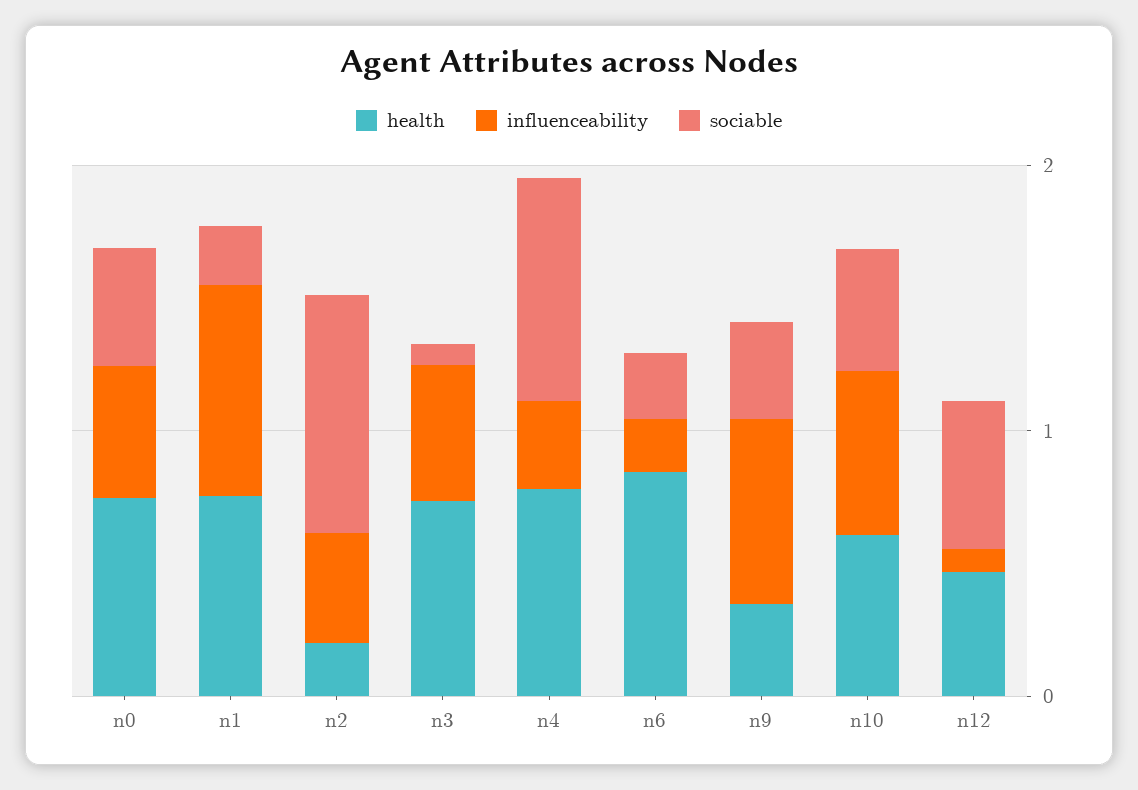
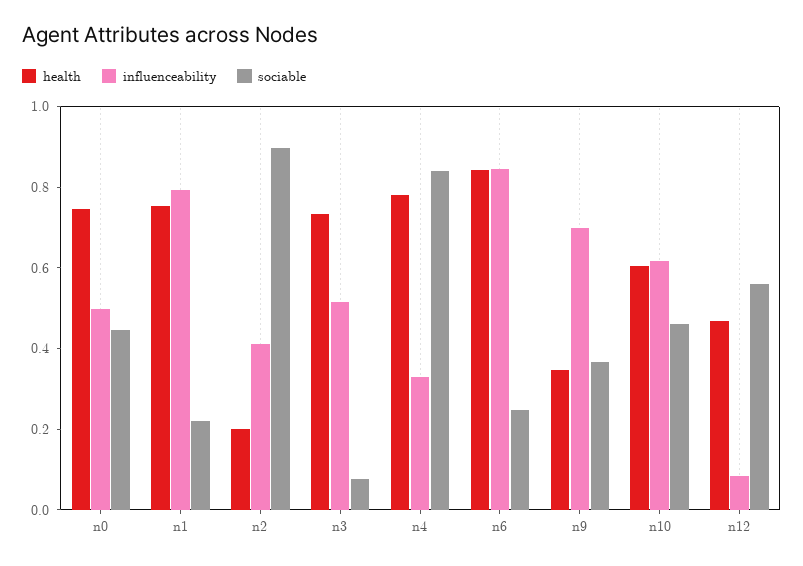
  {
    "health": {
      "n0": 0.75,
      "n1": 0.75,
      "n2": 0.2,
      "n3": 0.75,
      "n4": 0.8,
      "n6": 0.85,
      "n9": 0.35,
      "n10": 0.6,
      "n12": 0.45
    },
    "influenceability": {
      "n0": 0.5,
      "n1": 0.8,
      "n2": 0.4,
      "n3": 0.5,
      "n4": 0.35,
-     "n6": 0.2,
+     "n6": 0.85,
      "n9": 0.7,
      "n10": 0.6,
      "n12": 0.1
    },
    "sociable": {
      "n0": 0.45,
      "n1": 0.2,
      "n2": 0.9,
      "n3": 0.1,
      "n4": 0.85,
      "n6": 0.25,
      "n9": 0.35,
      "n10": 0.45,
      "n12": 0.55
    }
  }

